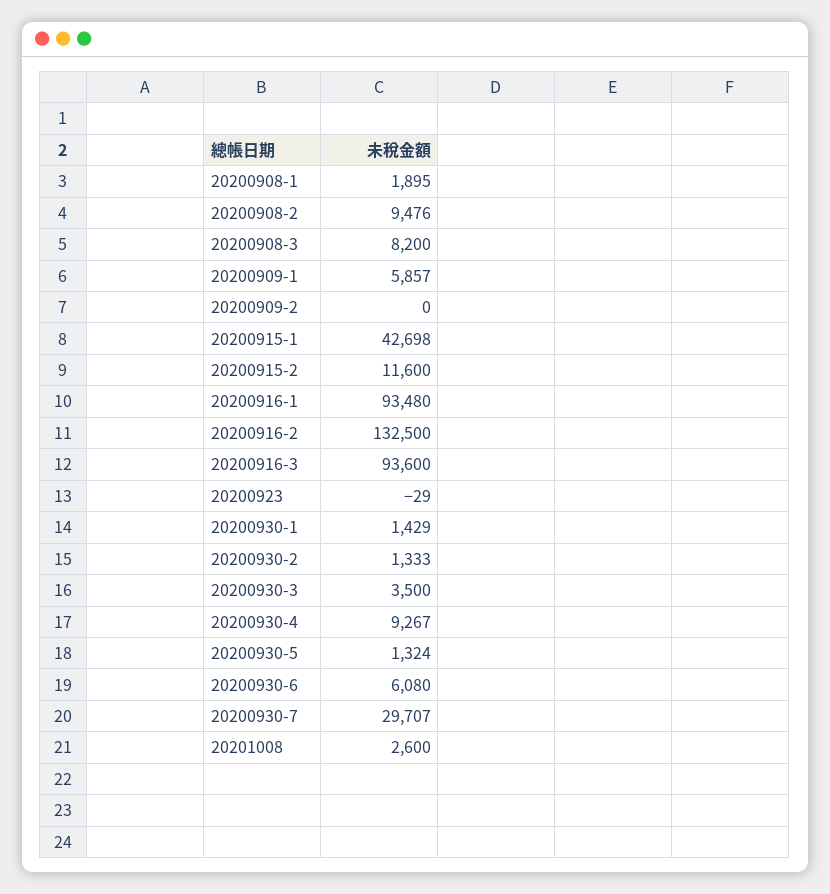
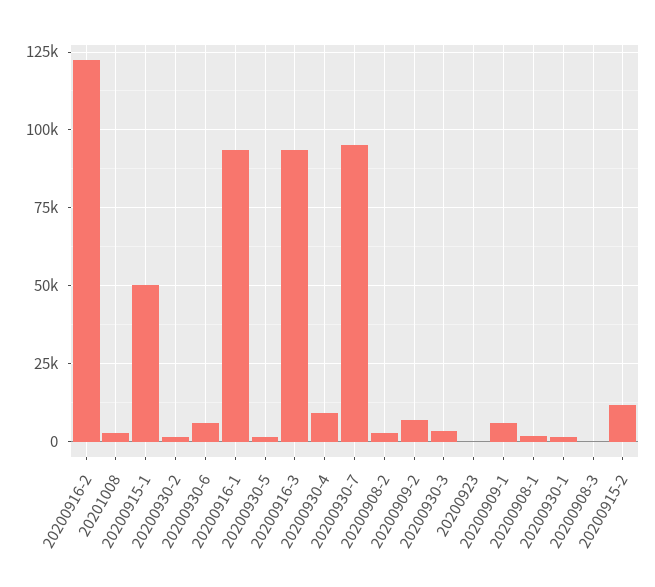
  {
    "20200908-1": 1895,
-   "20200908-2": 9476,
+   "20200908-2": 2500,
-   "20200908-3": 8200,
+   "20200908-3": 0,
    "20200909-1": 5857,
-   "20200909-2": 0,
+   "20200909-2": 7500,
-   "20200915-1": 42698,
+   "20200915-1": 50000,
    "20200915-2": 11600,
    "20200916-1": 93480,
-   "20200916-2": 132500,
+   "20200916-2": 122500,
    "20200916-3": 93600,
    "20200923": -29,
    "20200930-1": 1429,
    "20200930-2": 1333,
    "20200930-3": 3500,
    "20200930-4": 9267,
    "20200930-5": 1324,
    "20200930-6": 6080,
-   "20200930-7": 29707,
+   "20200930-7": 95000,
    "20201008": 2600
  }

